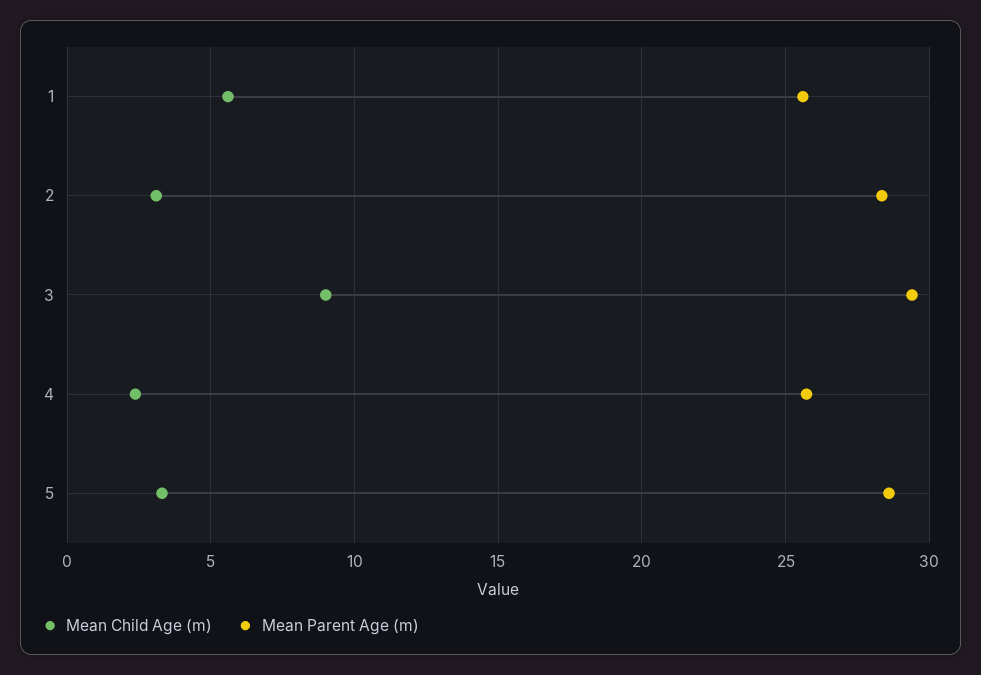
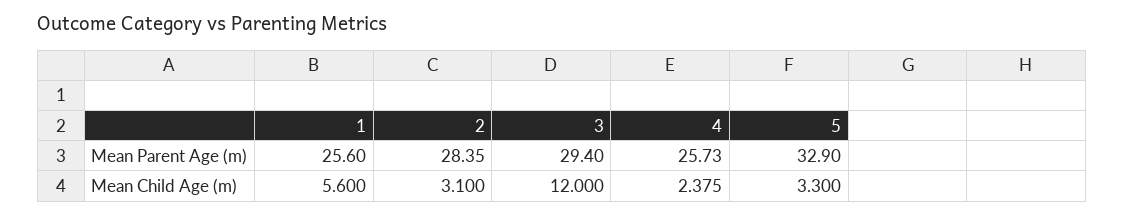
  {
    "Mean Child Age (m)": {
      "1": 5.6,
      "2": 3.1,
-     "3": 9,
+     "3": 12,
      "4": 2.375,
      "5": 3.3
    },
    "Mean Parent Age (m)": {
      "1": 25.6,
      "2": 28.35,
      "3": 29.4,
      "4": 25.73,
-     "5": 28.5
+     "5": 32.9
    }
  }

